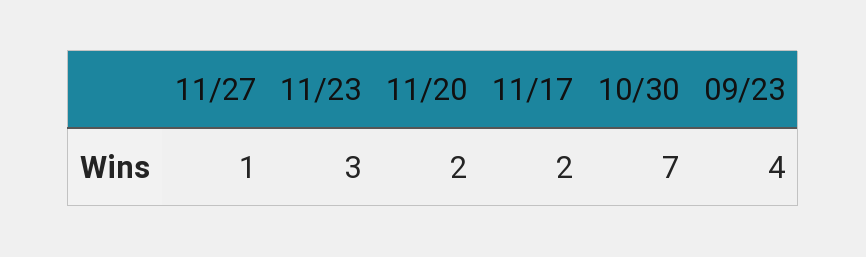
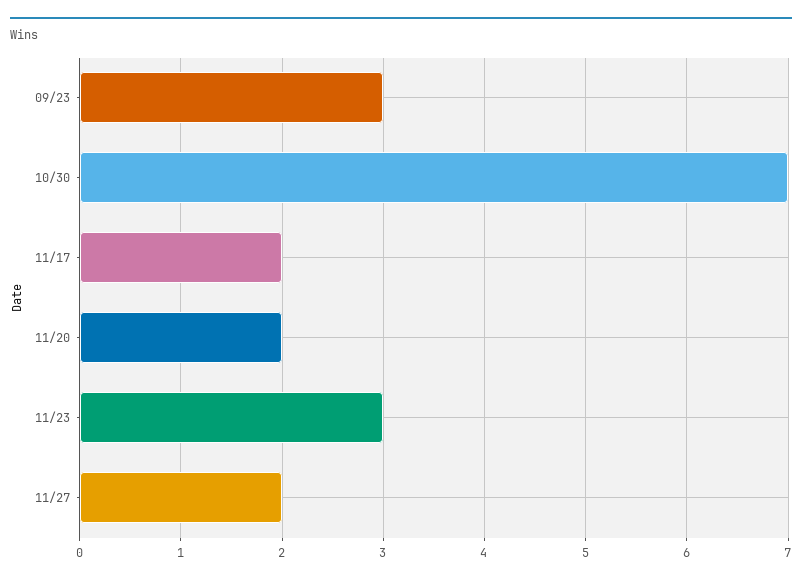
  {
-   "11/27": 1,
+   "11/27": 2,
    "11/23": 3,
    "11/20": 2,
    "11/17": 2,
    "10/30": 7,
-   "09/23": 4
+   "09/23": 3
  }

